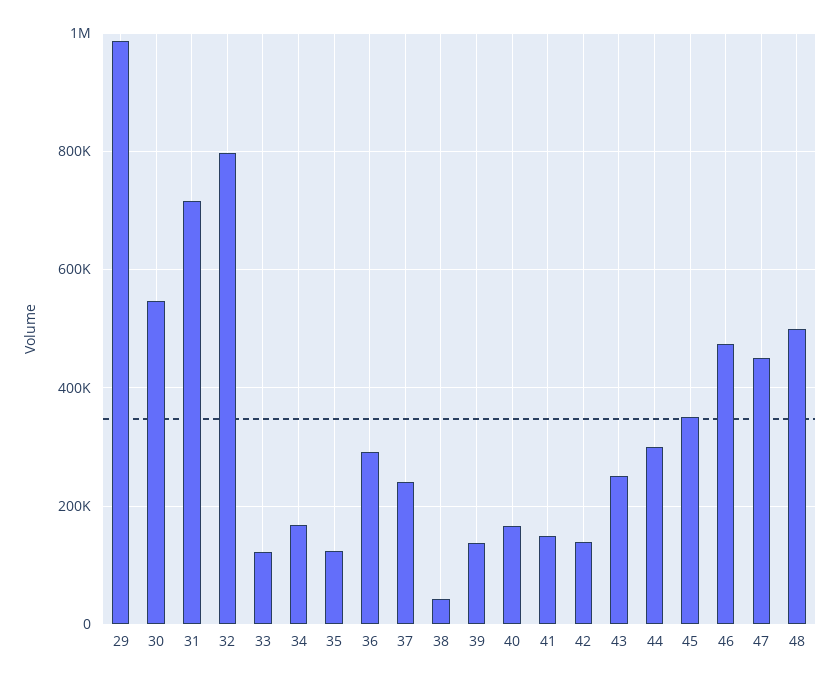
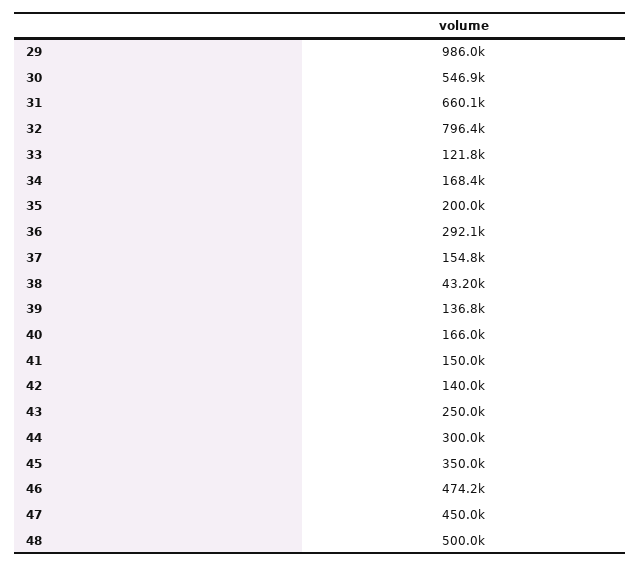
  {
    "29": 986000,
    "30": 546900,
-   "31": 720000,
+   "31": 660100,
    "32": 796400,
    "33": 121800,
    "34": 168400,
-   "35": 120000,
+   "35": 200000,
    "36": 292100,
-   "37": 240000,
+   "37": 154800,
    "38": 43200,
    "39": 136800,
    "40": 166000,
    "41": 150000,
    "42": 140000,
    "43": 250000,
    "44": 300000,
    "45": 350000,
    "46": 474200,
    "47": 450000,
    "48": 500000
  }

